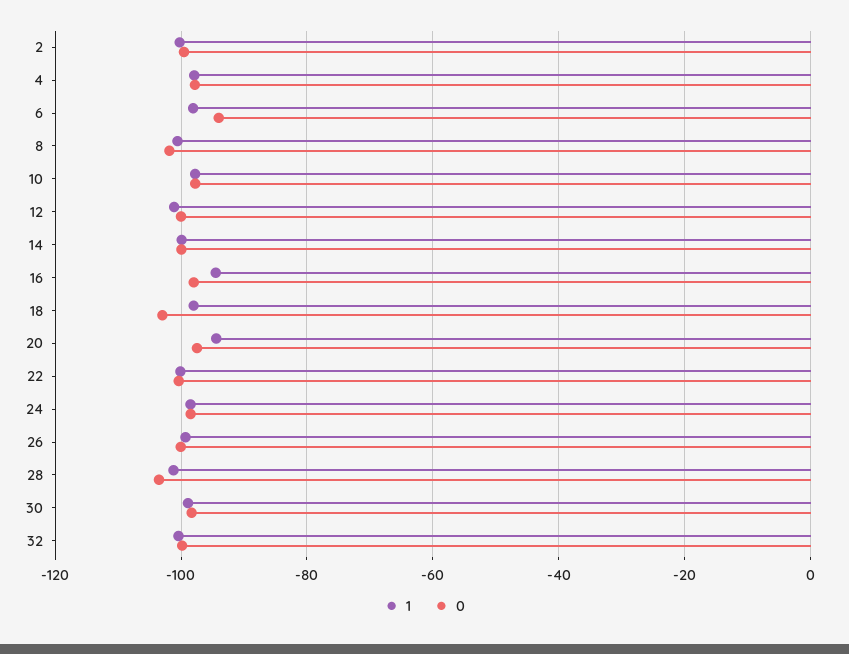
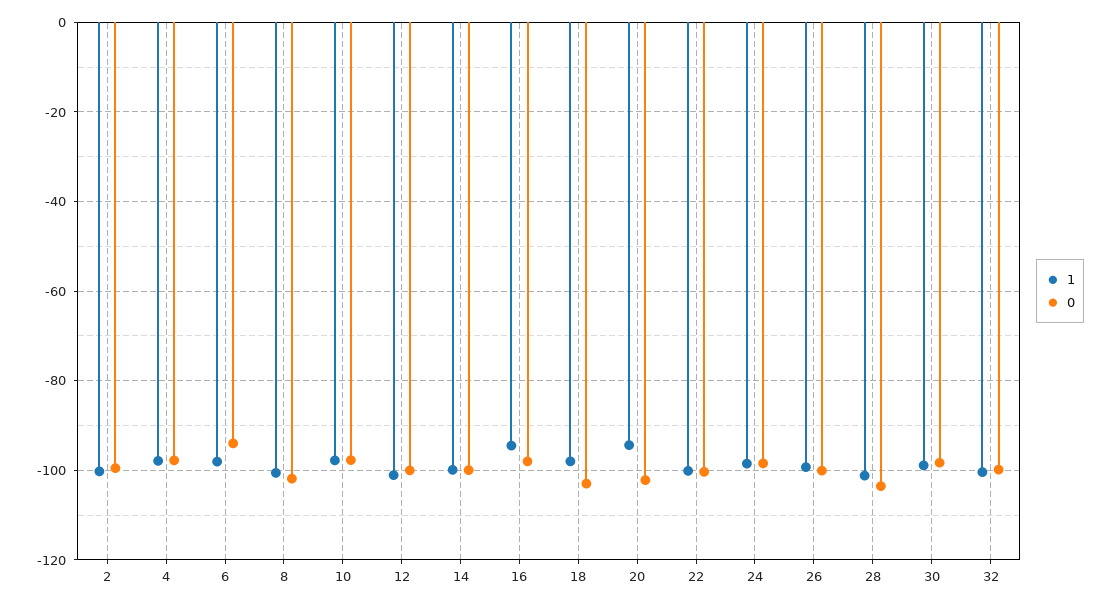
  {
    "1": {
      "2": -100,
      "4": -98,
      "6": -98,
      "8": -100,
      "10": -98,
      "12": -102,
      "14": -100,
      "16": -94,
      "18": -98,
      "20": -94,
      "22": -100,
      "24": -98,
      "26": -100,
      "28": -102,
      "30": -98,
      "32": -100
    },
    "0": {
      "2": -100,
      "4": -98,
      "6": -94,
      "8": -102,
      "10": -98,
      "12": -100,
      "14": -100,
      "16": -98,
      "18": -102,
-     "20": -98,
+     "20": -102,
      "22": -100,
      "24": -98,
      "26": -100,
      "28": -104,
      "30": -98,
      "32": -100
    }
  }

